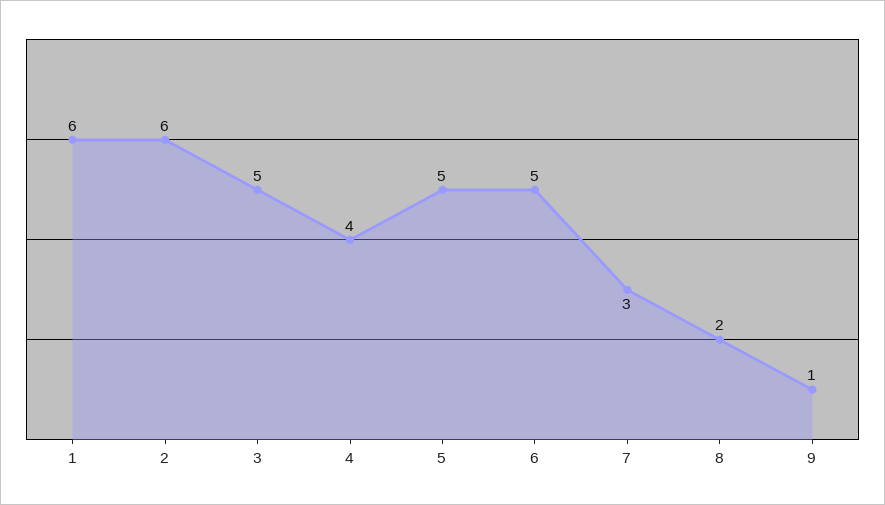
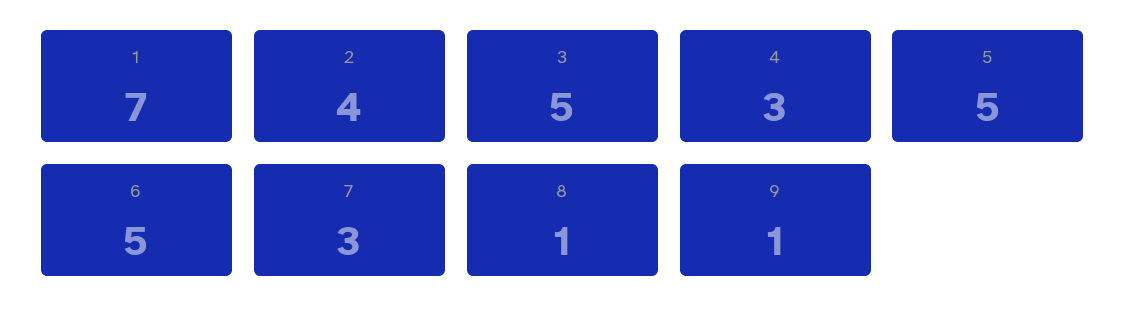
  {
-   "1": 6,
+   "1": 7,
-   "2": 6,
+   "2": 4,
    "3": 5,
-   "4": 4,
+   "4": 3,
    "5": 5,
    "6": 5,
    "7": 3,
-   "8": 2,
+   "8": 1,
    "9": 1
  }

